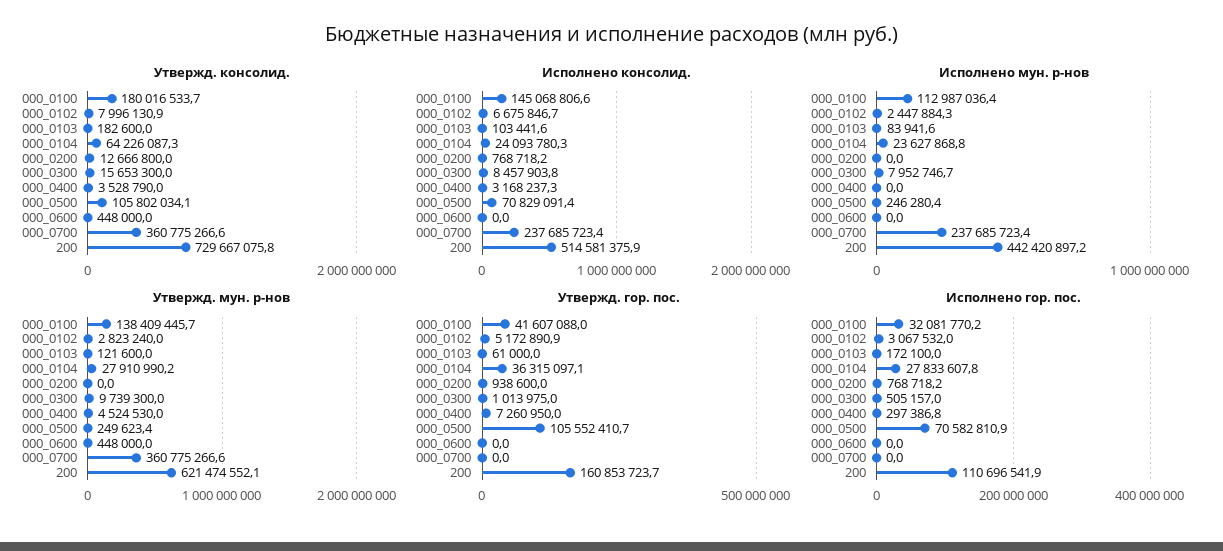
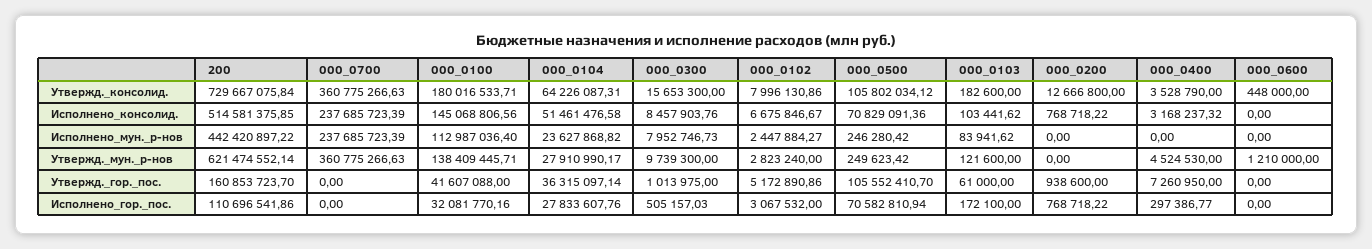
  {
    "Утвержд. консолид.": {
      "000_0100": 180016533.71,
      "000_0102": 7996130.86,
      "000_0103": 182600,
      "000_0104": 64226087.31,
      "000_0200": 12666800,
      "000_0300": 15653300,
      "000_0400": 3528790,
      "000_0500": 105802034.12,
      "000_0600": 448000,
      "000_0700": 360775266.63,
      "200": 729667075.84
    },
    "Исполнено консолид.": {
      "000_0100": 145068806.56,
      "000_0102": 6675846.67,
      "000_0103": 103441.62,
-     "000_0104": 24093780.3,
+     "000_0104": 51461476.58,
      "000_0200": 768718.22,
      "000_0300": 8457903.76,
      "000_0400": 3168237.32,
      "000_0500": 70829091.36,
      "000_0600": 0,
      "000_0700": 237685723.39,
      "200": 514581375.85
    },
    "Исполнено мун. р-нов": {
      "000_0100": 112987036.4,
      "000_0102": 2447884.27,
      "000_0103": 83941.62,
      "000_0104": 23627868.82,
      "000_0200": 0,
      "000_0300": 7952746.73,
      "000_0400": 0,
      "000_0500": 246280.42,
      "000_0600": 0,
      "000_0700": 237685723.39,
      "200": 442420897.22
    },
    "Утвержд. мун. р-нов": {
      "000_0100": 138409445.71,
      "000_0102": 2823240,
      "000_0103": 121600,
      "000_0104": 27910990.17,
      "000_0200": 0,
      "000_0300": 9739300,
      "000_0400": 4524530,
      "000_0500": 249623.42,
-     "000_0600": 448000,
+     "000_0600": 1210000,
      "000_0700": 360775266.63,
      "200": 621474552.14
    },
    "Утвержд. гор. пос.": {
      "000_0100": 41607088,
      "000_0102": 5172890.86,
      "000_0103": 61000,
      "000_0104": 36315097.14,
      "000_0200": 938600,
      "000_0300": 1013975,
      "000_0400": 7260950,
      "000_0500": 105552410.7,
      "000_0600": 0,
      "000_0700": 0,
      "200": 160853723.7
    },
    "Исполнено гор. пос.": {
      "000_0100": 32081770.16,
      "000_0102": 3067532,
      "000_0103": 172100,
      "000_0104": 27833607.76,
      "000_0200": 768718.22,
      "000_0300": 505157.03,
      "000_0400": 297386.77,
      "000_0500": 70582810.94,
      "000_0600": 0,
      "000_0700": 0,
      "200": 110696541.86
    }
  }

